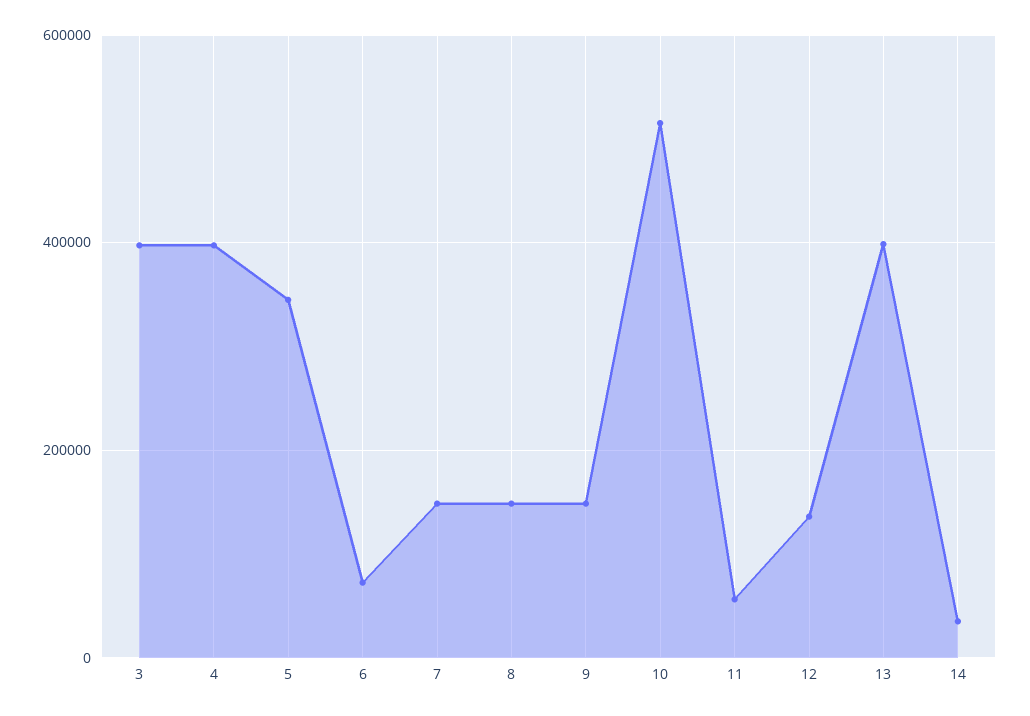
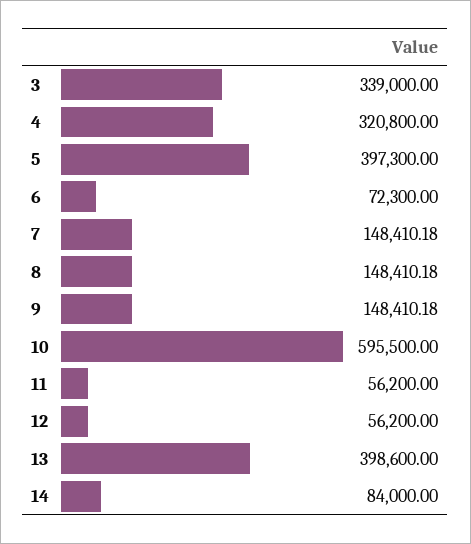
  {
-   "3": 400000,
+   "3": 339000,
-   "4": 400000,
+   "4": 320800,
-   "5": 340000,
+   "5": 397300,
    "6": 72300,
    "7": 148410.18,
    "8": 148410.18,
    "9": 148410.18,
-   "10": 520000,
+   "10": 595500,
    "11": 56200,
-   "12": 140000,
+   "12": 56200,
    "13": 398600,
-   "14": 40000
+   "14": 84000
  }

